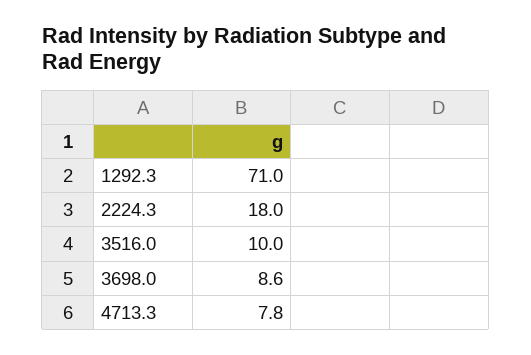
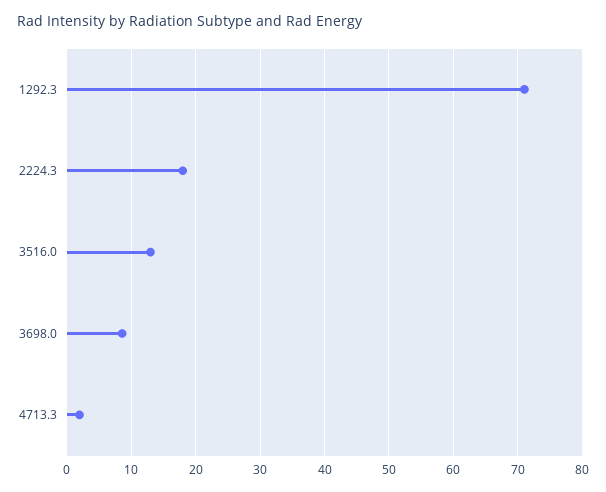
  {
    "1292.3": 71,
    "2224.3": 18,
-   "3516.0": 10,
+   "3516.0": 13,
    "3698.0": 8.6,
-   "4713.3": 7.8
+   "4713.3": 2
  }

